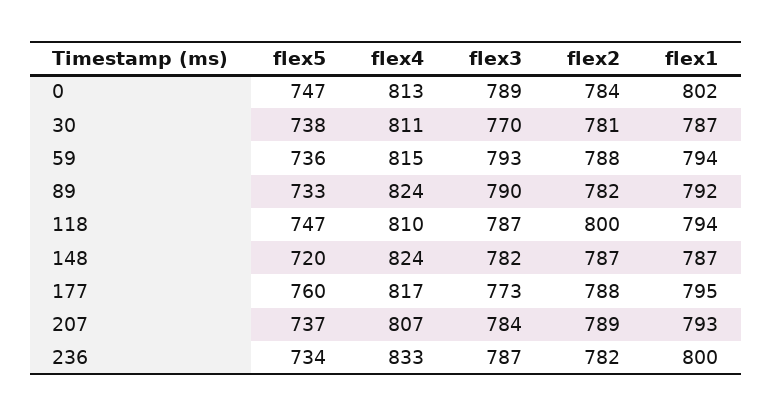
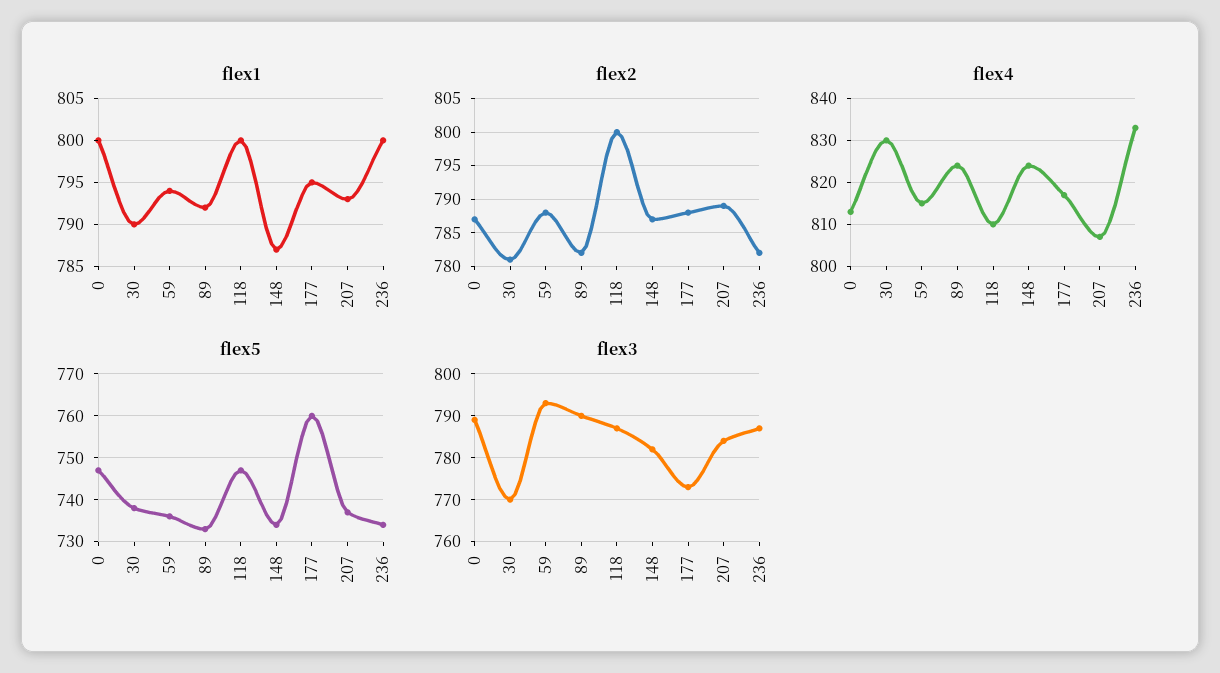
  {
    "flex5": {
      "0": 747,
      "30": 738,
      "59": 736,
      "89": 733,
      "118": 747,
-     "148": 720,
+     "148": 735,
      "177": 760,
      "207": 737,
      "236": 734
    },
    "flex4": {
      "0": 813,
-     "30": 811,
+     "30": 830,
      "59": 815,
      "89": 824,
      "118": 810,
      "148": 824,
      "177": 817,
      "207": 807,
      "236": 833
    },
    "flex3": {
      "0": 789,
      "30": 770,
      "59": 793,
      "89": 790,
      "118": 787,
      "148": 782,
      "177": 773,
      "207": 784,
      "236": 787
    },
    "flex2": {
-     "0": 784,
+     "0": 787,
      "30": 781,
      "59": 788,
      "89": 782,
      "118": 800,
      "148": 787,
      "177": 788,
      "207": 789,
      "236": 782
    },
    "flex1": {
-     "0": 802,
+     "0": 800,
-     "30": 787,
+     "30": 790,
      "59": 794,
      "89": 792,
-     "118": 794,
+     "118": 800,
      "148": 787,
      "177": 795,
      "207": 793,
      "236": 800
    }
  }

